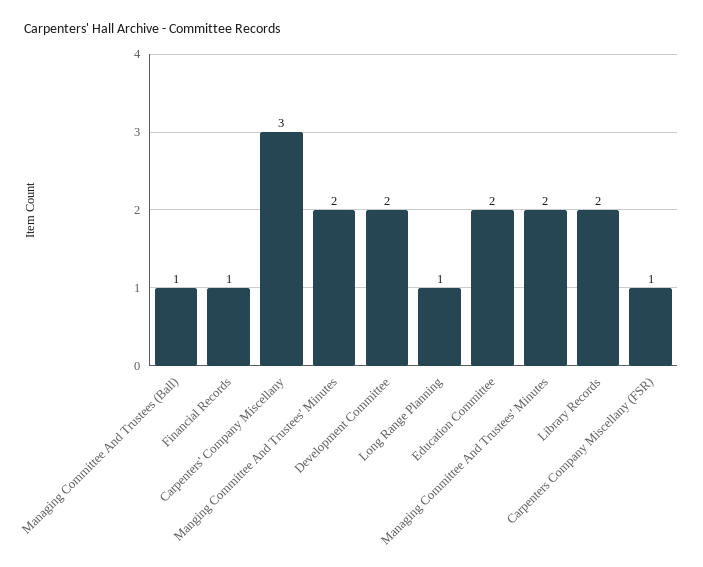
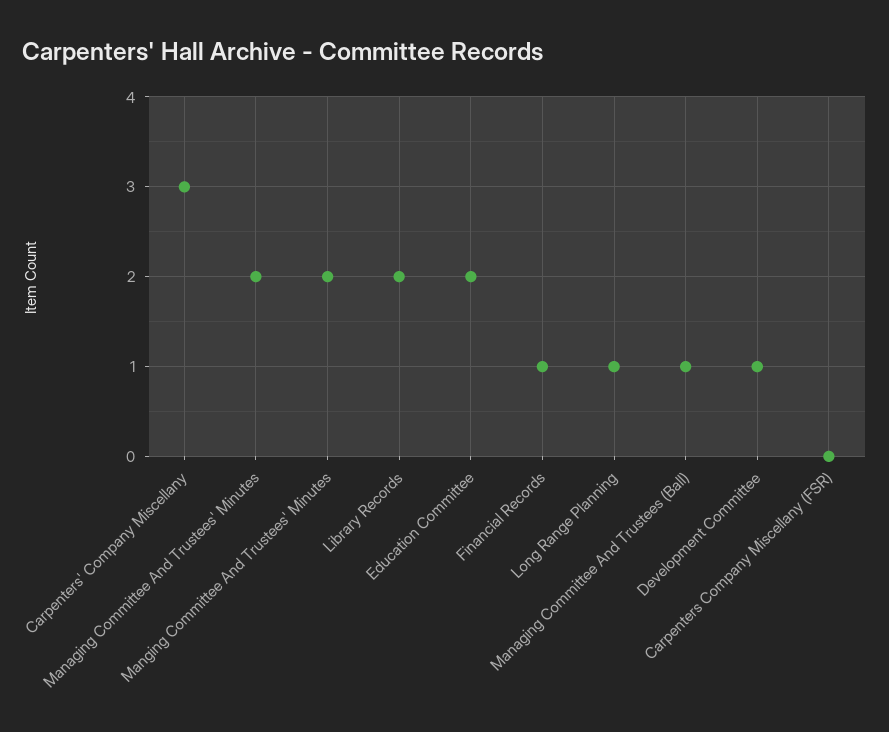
  {
    "Managing Committee And Trustees (Ball)": 1,
    "Financial Records": 1,
    "Carpenters' Company Miscellany": 3,
    "Manging Committee And Trustees' Minutes": 2,
-   "Development Committee": 2,
+   "Development Committee": 1,
    "Long Range Planning": 1,
    "Education Committee": 2,
    "Managing Committee And Trustees' Minutes": 2,
    "Library Records": 2,
-   "Carpenters Company Miscellany (FSR)": 1
+   "Carpenters Company Miscellany (FSR)": 0
  }

